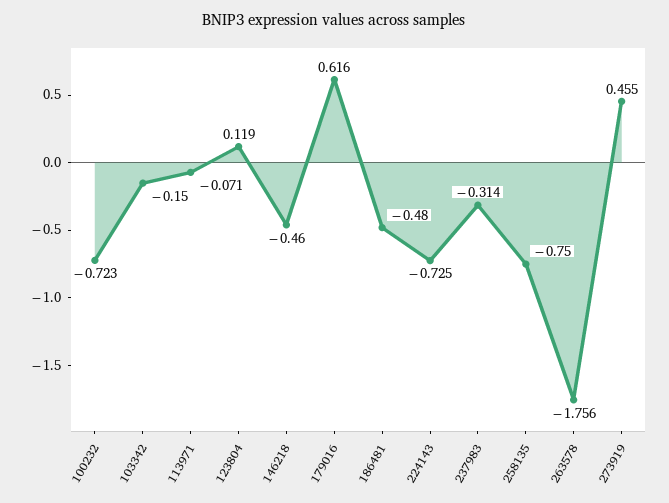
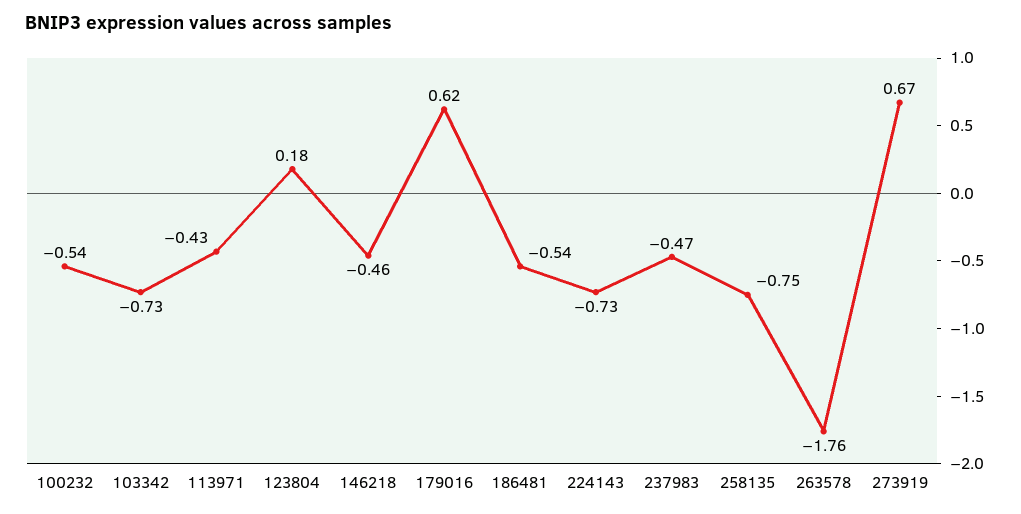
  {
-   "100232": -0.723,
+   "100232": -0.54,
-   "103342": -0.15,
+   "103342": -0.73,
-   "113971": -0.071,
+   "113971": -0.43,
-   "123804": 0.119,
+   "123804": 0.18,
    "146218": -0.46,
    "179016": 0.616,
-   "186481": -0.48,
+   "186481": -0.54,
    "224143": -0.725,
-   "237983": -0.314,
+   "237983": -0.47,
    "258135": -0.75,
    "263578": -1.756,
-   "273919": 0.455
+   "273919": 0.67
  }

